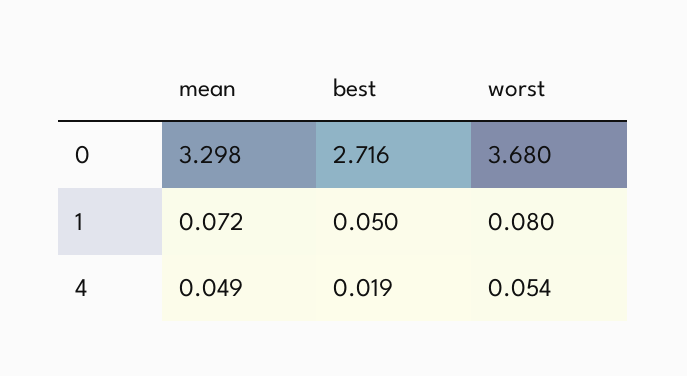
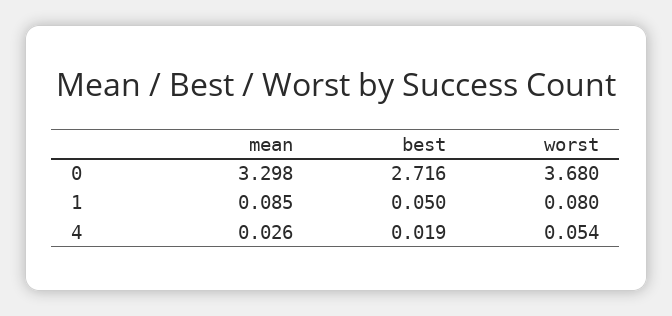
  {
    "mean": {
      "0": 3.298,
-     "1": 0.072,
+     "1": 0.085,
-     "4": 0.049
+     "4": 0.026
    },
    "best": {
      "0": 2.716,
      "1": 0.05,
      "4": 0.019
    },
    "worst": {
      "0": 3.68,
      "1": 0.08,
      "4": 0.054
    }
  }

